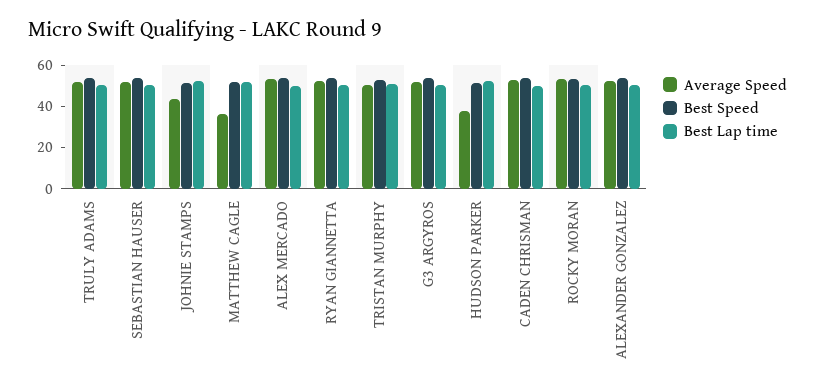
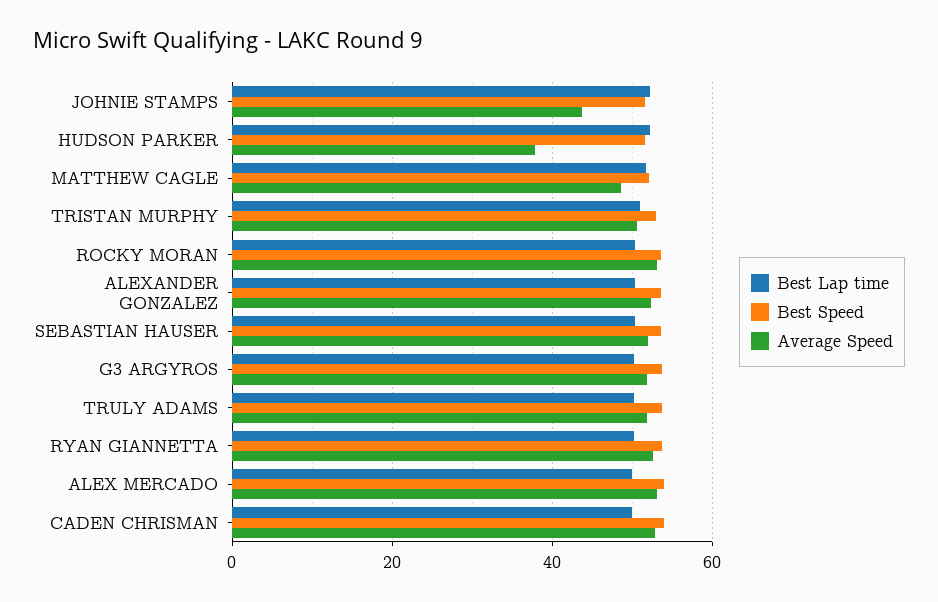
  {
    "Average Speed": {
      "TRULY ADAMS": 52,
      "SEBASTIAN HAUSER": 52,
      "JOHNIE STAMPS": 44,
-     "MATTHEW CAGLE": 35,
+     "MATTHEW CAGLE": 48,
      "ALEX MERCADO": 54,
      "RYAN GIANNETTA": 52,
      "TRISTAN MURPHY": 50,
      "G3 ARGYROS": 52,
      "HUDSON PARKER": 38,
      "CADEN CHRISMAN": 52,
      "ROCKY MORAN": 54,
      "ALEXANDER GONZALEZ": 52
    },
    "Best Speed": {
      "TRULY ADAMS": 54,
      "SEBASTIAN HAUSER": 54,
      "JOHNIE STAMPS": 52,
      "MATTHEW CAGLE": 52,
      "ALEX MERCADO": 54,
      "RYAN GIANNETTA": 54,
      "TRISTAN MURPHY": 52,
      "G3 ARGYROS": 54,
      "HUDSON PARKER": 52,
      "CADEN CHRISMAN": 54,
      "ROCKY MORAN": 54,
      "ALEXANDER GONZALEZ": 54
    },
    "Best Lap time": {
      "TRULY ADAMS": 50,
      "SEBASTIAN HAUSER": 50,
      "JOHNIE STAMPS": 52,
      "MATTHEW CAGLE": 52,
      "ALEX MERCADO": 50,
      "RYAN GIANNETTA": 50,
      "TRISTAN MURPHY": 50,
      "G3 ARGYROS": 50,
      "HUDSON PARKER": 52,
      "CADEN CHRISMAN": 50,
      "ROCKY MORAN": 50,
      "ALEXANDER GONZALEZ": 50
    }
  }

